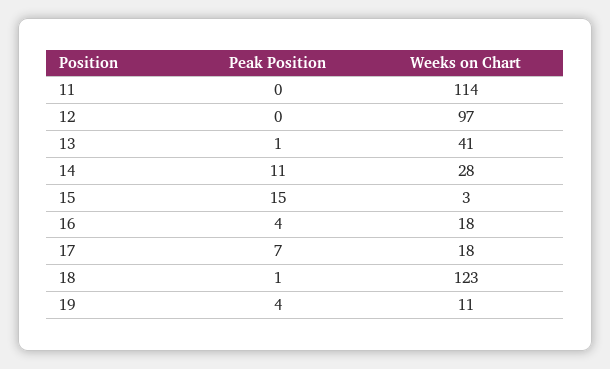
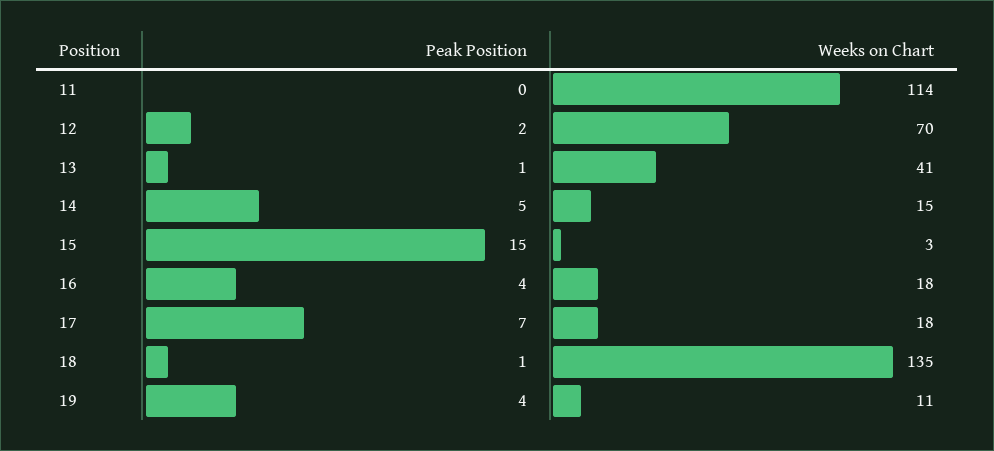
  {
    "Peak Position": {
      "11": 0,
-     "12": 0,
+     "12": 2,
      "13": 1,
-     "14": 11,
+     "14": 5,
      "15": 15,
      "16": 4,
      "17": 7,
      "18": 1,
      "19": 4
    },
    "Weeks on Chart": {
      "11": 114,
-     "12": 97,
+     "12": 70,
      "13": 41,
-     "14": 28,
+     "14": 15,
      "15": 3,
      "16": 18,
      "17": 18,
-     "18": 123,
+     "18": 135,
      "19": 11
    }
  }

